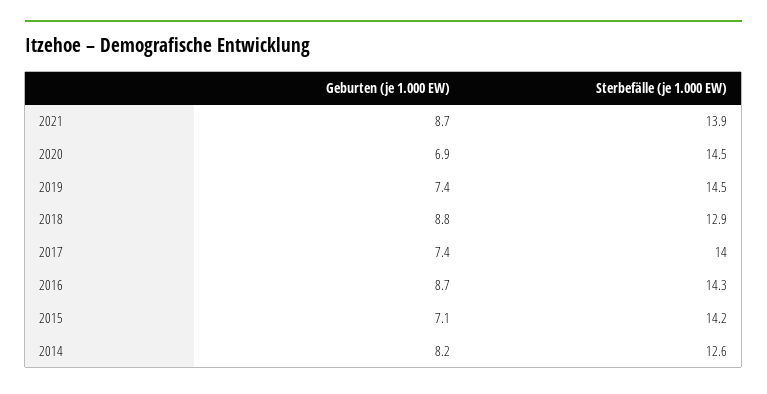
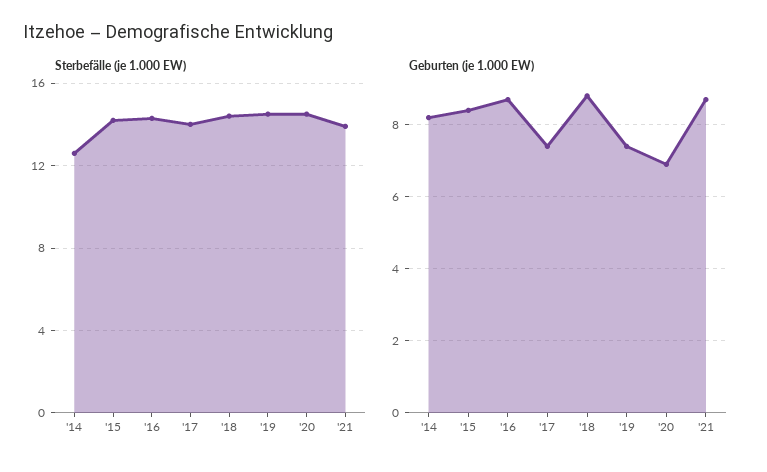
  {
    "Geburten (je 1.000 EW)": {
      "2021": 8.7,
      "2020": 6.9,
      "2019": 7.4,
      "2018": 8.8,
      "2017": 7.4,
      "2016": 8.7,
-     "2015": 7.1,
+     "2015": 8.5,
      "2014": 8.2
    },
    "Sterbefälle (je 1.000 EW)": {
      "2021": 13.9,
      "2020": 14.5,
      "2019": 14.5,
-     "2018": 12.9,
+     "2018": 14.5,
      "2017": 14,
      "2016": 14.3,
      "2015": 14.2,
      "2014": 12.6
    }
  }

